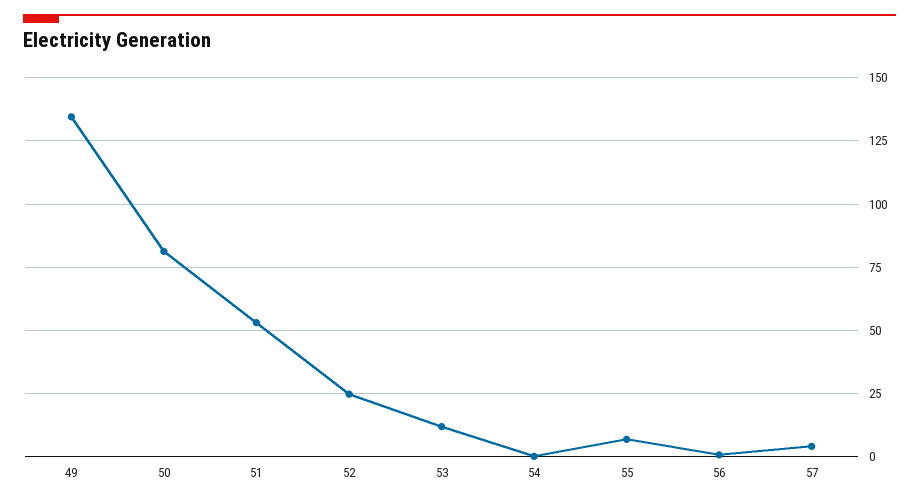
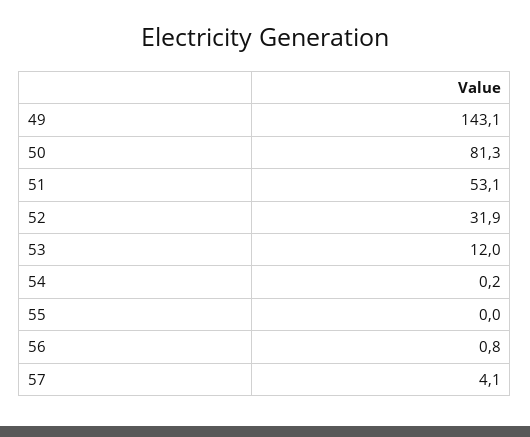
  {
-   "49": 135,
+   "49": 143.1,
    "50": 81.3,
    "51": 53.1,
-   "52": 25,
+   "52": 31.9,
    "53": 12,
    "54": 0.2,
-   "55": 7.5,
+   "55": 0,
    "56": 0.8,
    "57": 4.1
  }

